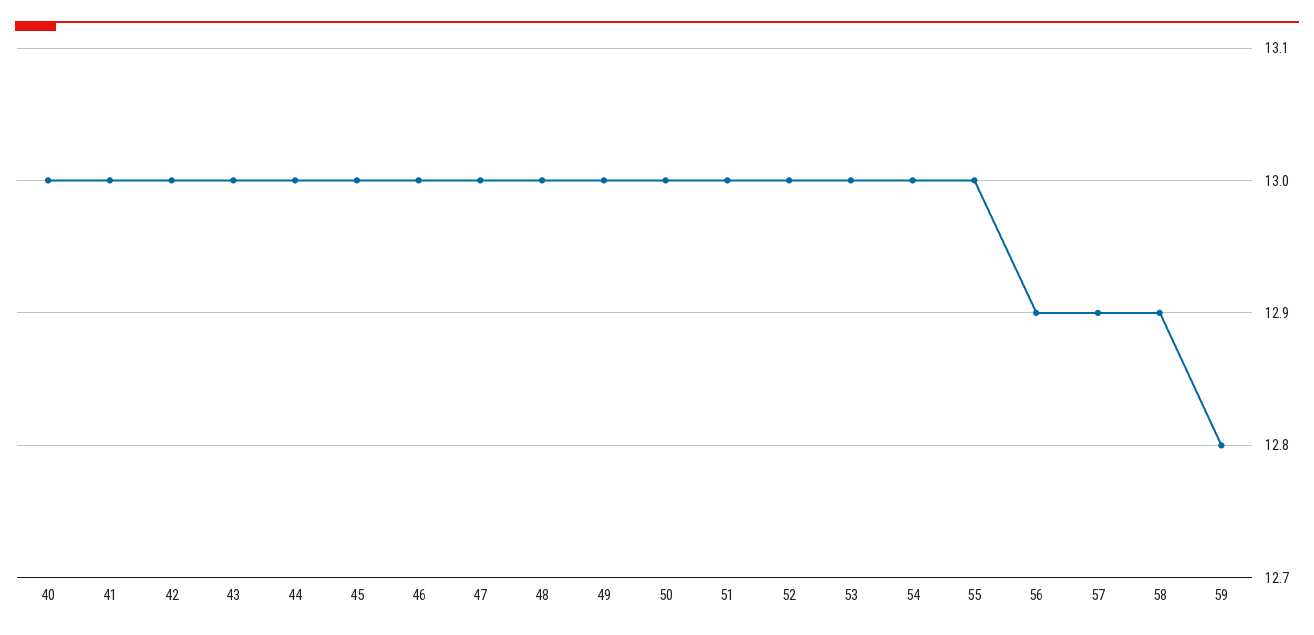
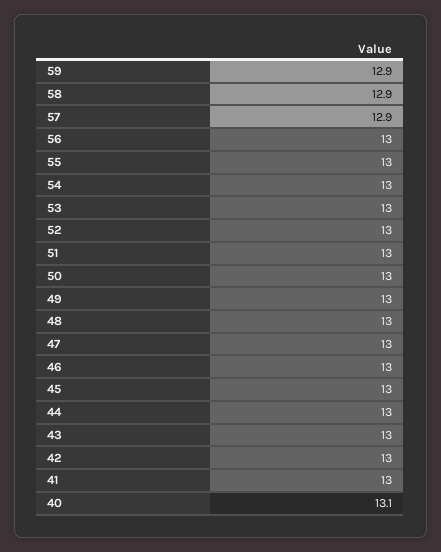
  {
-   "40": 13,
+   "40": 13.1,
    "41": 13,
    "42": 13,
    "43": 13,
    "44": 13,
    "45": 13,
    "46": 13,
    "47": 13,
    "48": 13,
    "49": 13,
    "50": 13,
    "51": 13,
    "52": 13,
    "53": 13,
    "54": 13,
    "55": 13,
-   "56": 12.9,
+   "56": 13,
    "57": 12.9,
    "58": 12.9,
-   "59": 12.8
+   "59": 12.9
  }

